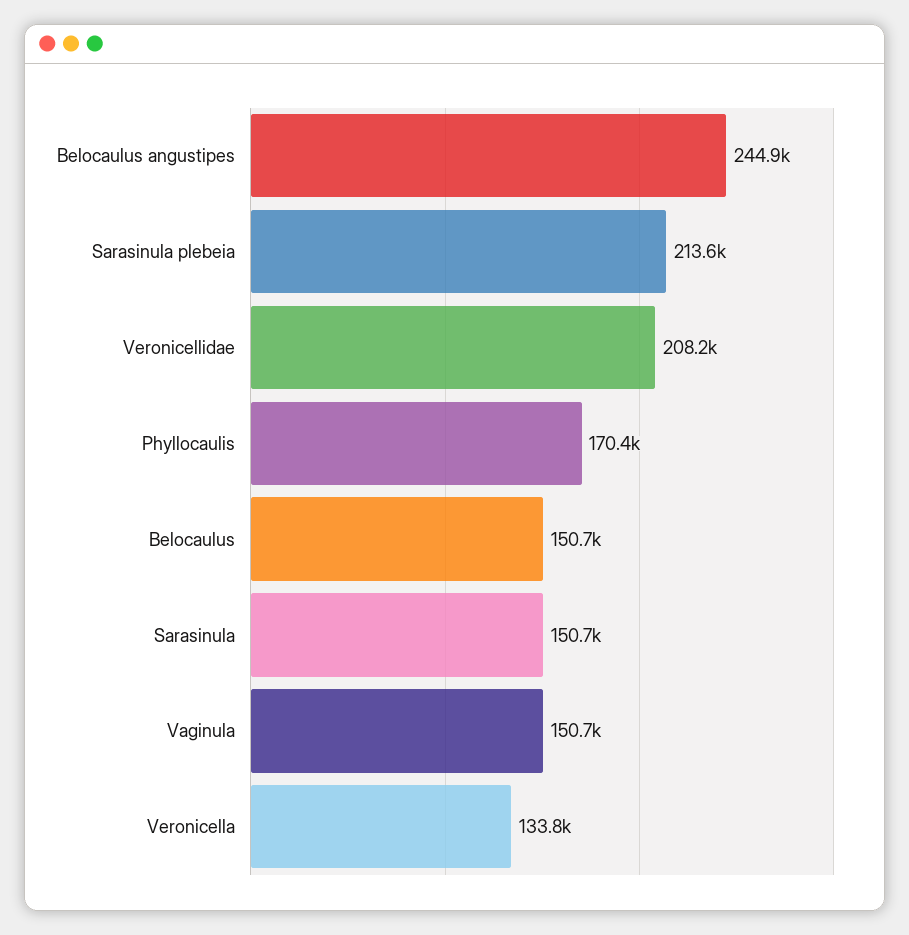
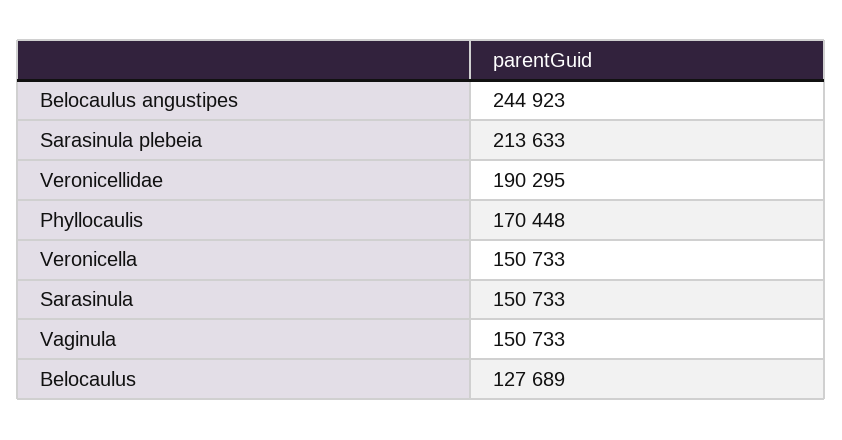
  {
    "Belocaulus angustipes": 244923,
    "Sarasinula plebeia": 213633,
-   "Veronicellidae": 208200,
+   "Veronicellidae": 190295,
    "Phyllocaulis": 170448,
-   "Belocaulus": 150700,
+   "Belocaulus": 127689,
    "Sarasinula": 150733,
    "Vaginula": 150733,
-   "Veronicella": 133800
+   "Veronicella": 150733
  }

